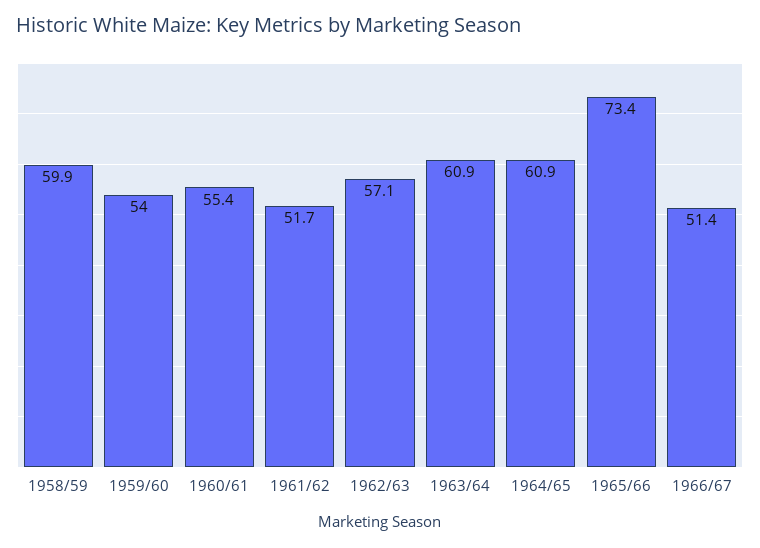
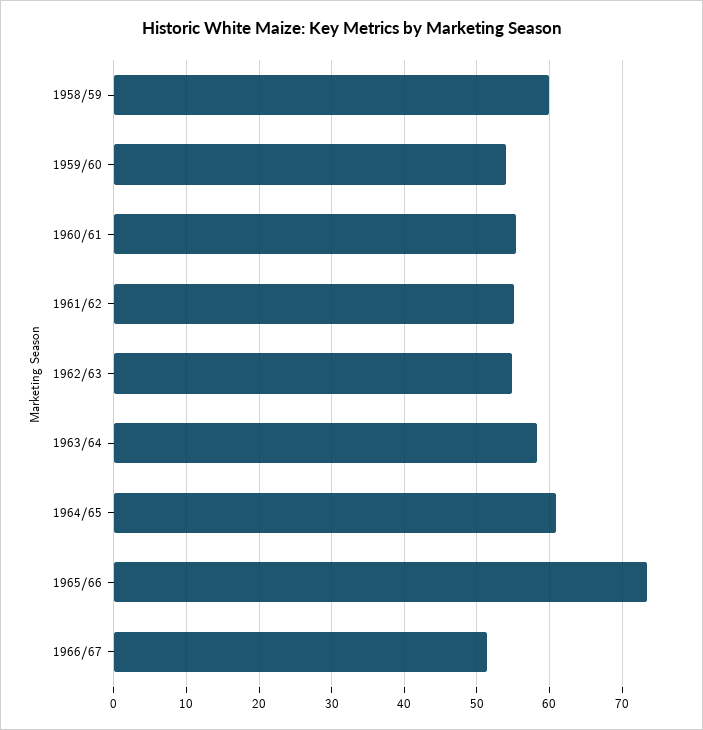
  {
    "1958/59": 59.9,
    "1959/60": 54,
    "1960/61": 55.4,
-   "1961/62": 51.7,
+   "1961/62": 55,
-   "1962/63": 57.1,
+   "1962/63": 55,
-   "1963/64": 60.9,
+   "1963/64": 58,
    "1964/65": 60.9,
    "1965/66": 73.4,
    "1966/67": 51.4
  }

